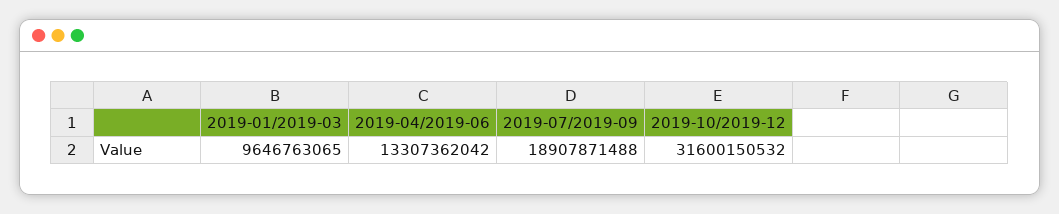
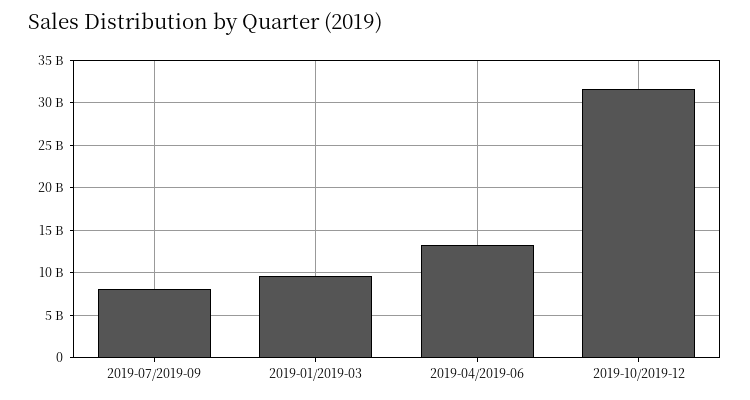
  {
    "2019-01/2019-03": 9646763065,
    "2019-04/2019-06": 13307362042,
-   "2019-07/2019-09": 18907871488,
+   "2019-07/2019-09": 8000000000,
    "2019-10/2019-12": 31600150532
  }

